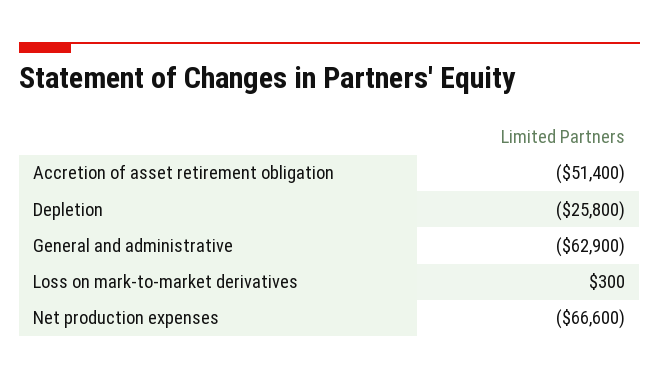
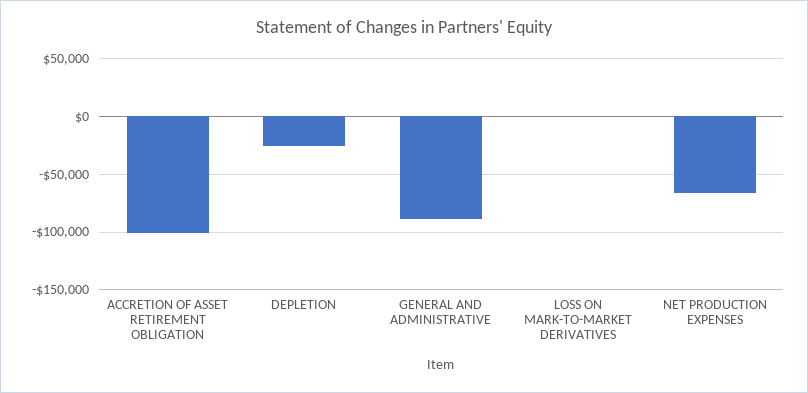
  {
-   "Accretion of asset retirement obligation": -51400,
+   "Accretion of asset retirement obligation": -100000,
    "Depletion": -25800,
-   "General and administrative": -62900,
+   "General and administrative": -90000,
    "Loss on mark-to-market derivatives": 300,
    "Net production expenses": -66600
  }

